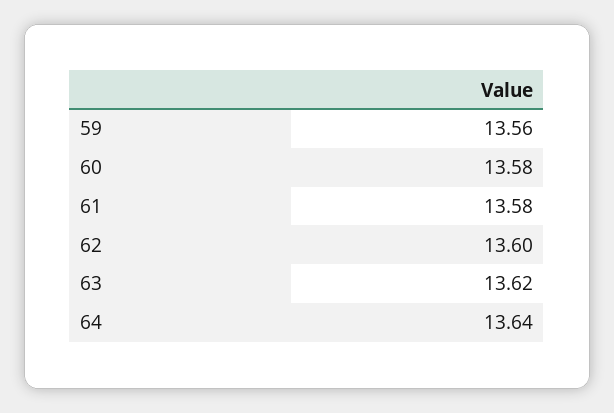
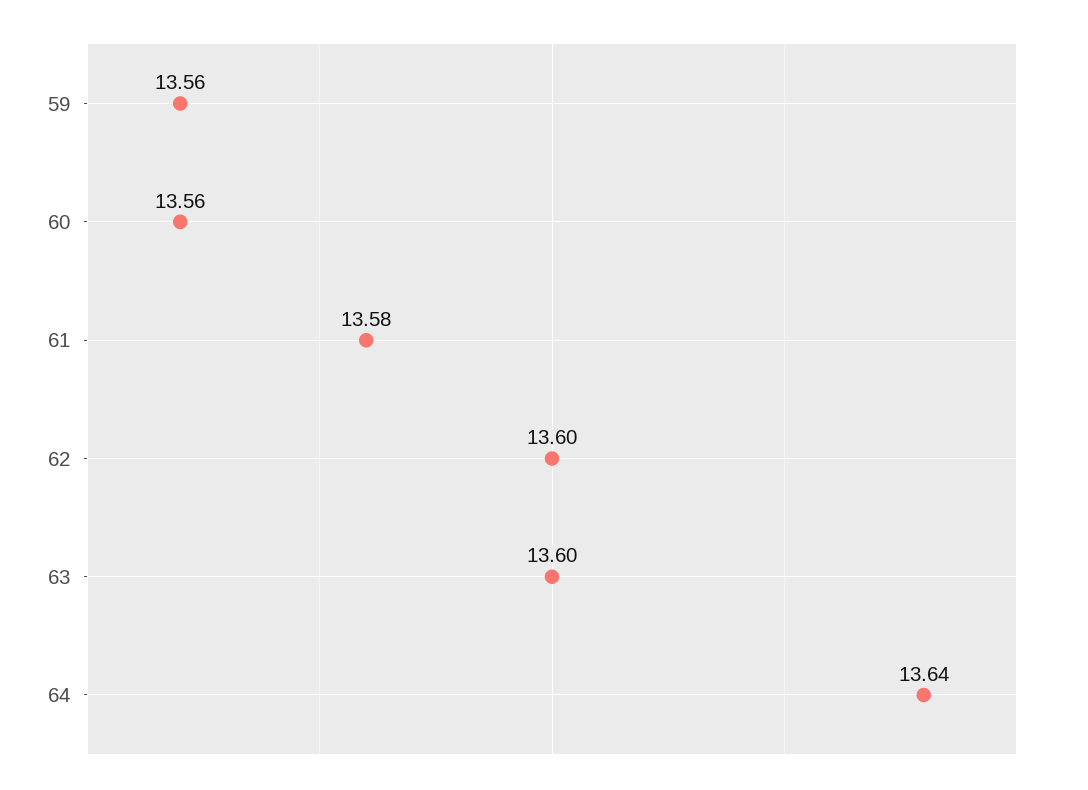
  {
    "59": 13.56,
-   "60": 13.58,
+   "60": 13.56,
    "61": 13.58,
    "62": 13.6,
-   "63": 13.62,
+   "63": 13.6,
    "64": 13.64
  }

